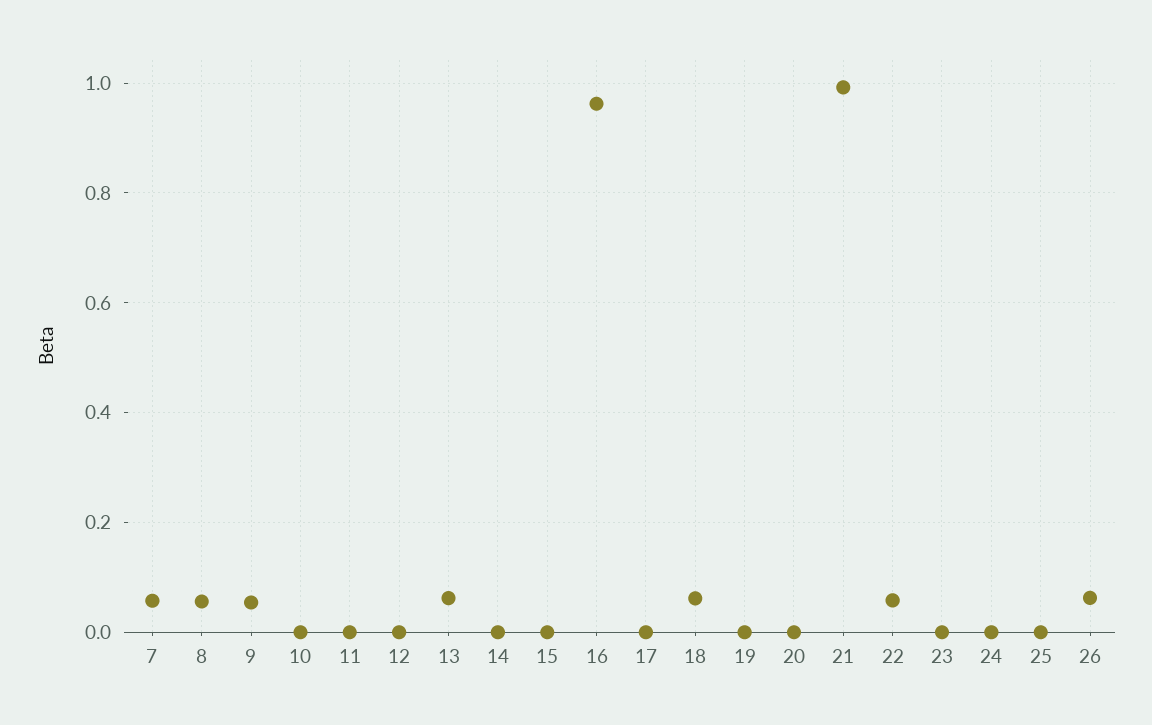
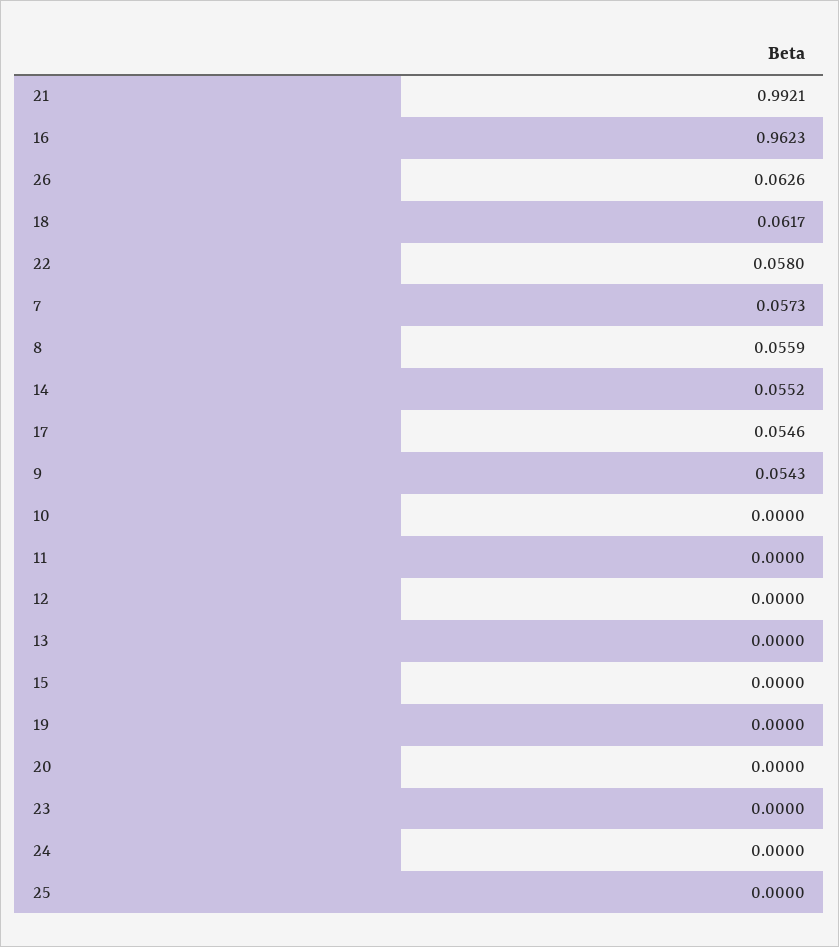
  {
    "7": 0.0573,
    "8": 0.0559,
    "9": 0.0543,
    "10": 0,
    "11": 0,
    "12": 0,
-   "13": 0.06,
+   "13": 0,
-   "14": 0,
+   "14": 0.0552,
    "15": 0,
    "16": 0.9623,
-   "17": 0,
+   "17": 0.0546,
    "18": 0.0617,
    "19": 0,
    "20": 0,
    "21": 0.9921,
    "22": 0.058,
    "23": 0,
    "24": 0,
    "25": 0,
    "26": 0.0626
  }

